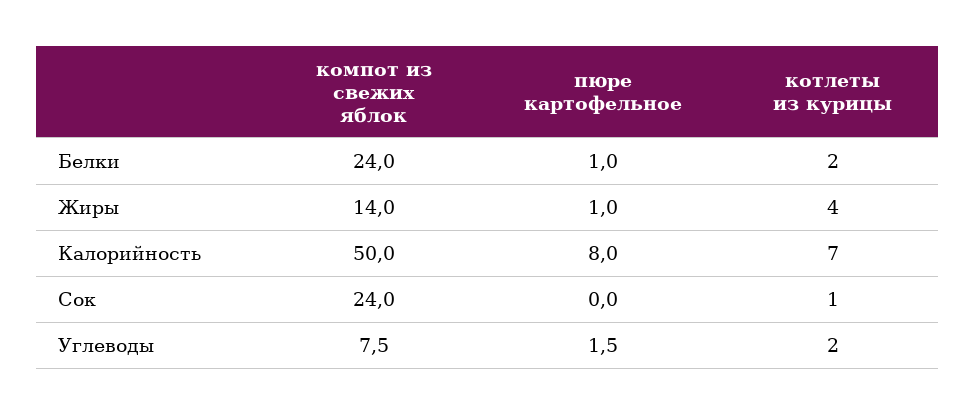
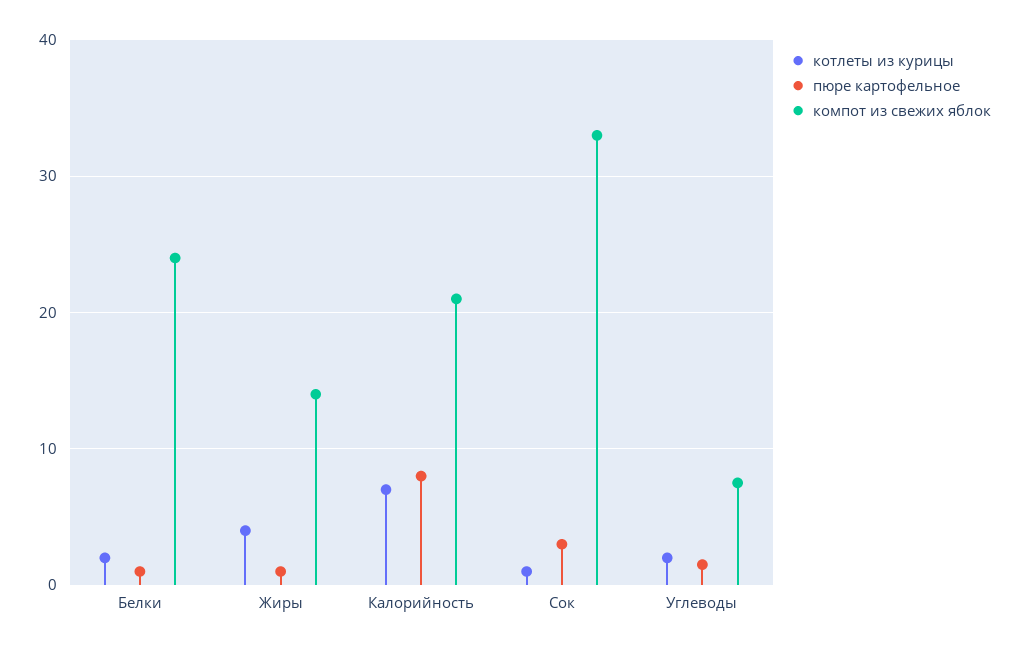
  {
    "компот из свежих яблок": {
      "Белки": 24,
      "Жиры": 14,
-     "Калорийность": 50,
+     "Калорийность": 21,
-     "Сок": 24,
+     "Сок": 33,
      "Углеводы": 7.5
    },
    "пюре картофельное": {
      "Белки": 1,
      "Жиры": 1,
      "Калорийность": 8,
-     "Сок": 0,
+     "Сок": 3,
      "Углеводы": 1.5
    },
    "котлеты из курицы": {
      "Белки": 2,
      "Жиры": 4,
      "Калорийность": 7,
      "Сок": 1,
      "Углеводы": 2
    }
  }

